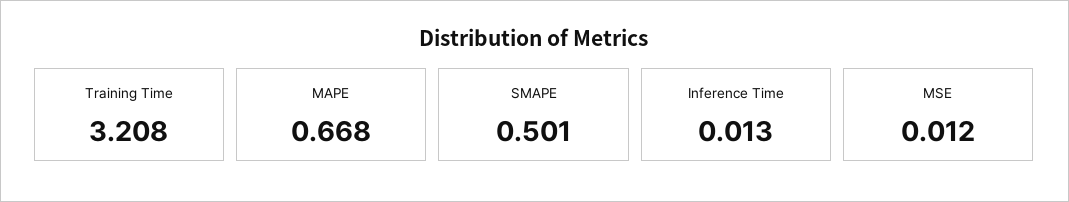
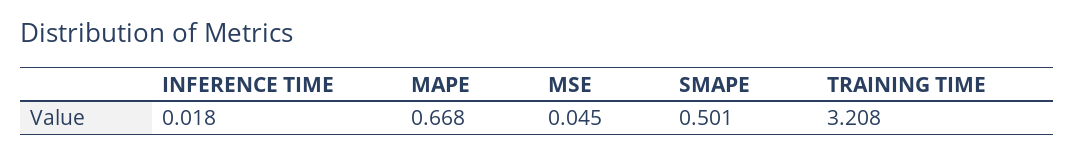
  {
    "Training Time": 3.208,
    "MAPE": 0.668,
    "SMAPE": 0.501,
-   "Inference Time": 0.013,
+   "Inference Time": 0.018,
-   "MSE": 0.012
+   "MSE": 0.045
  }

